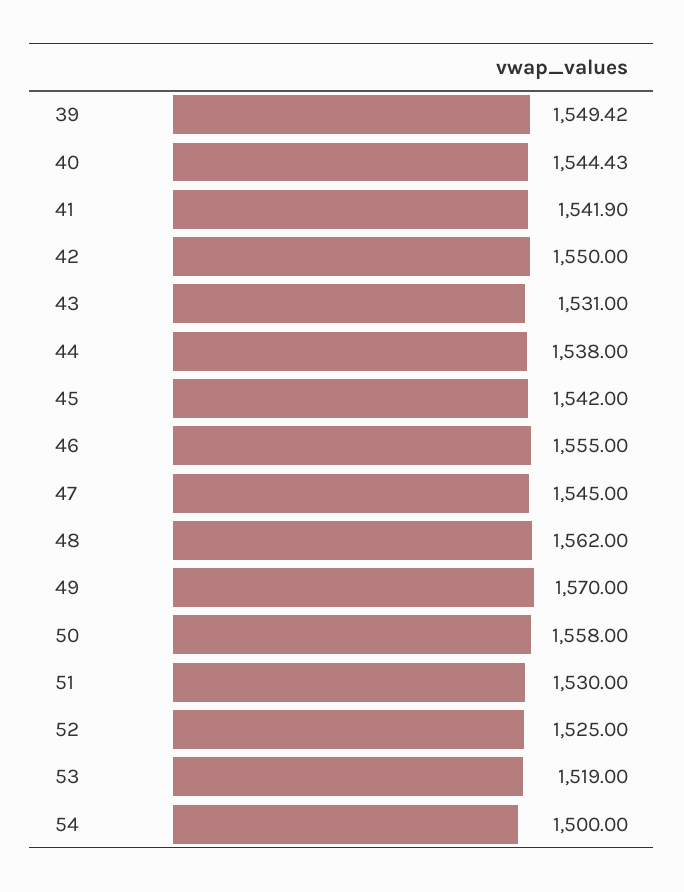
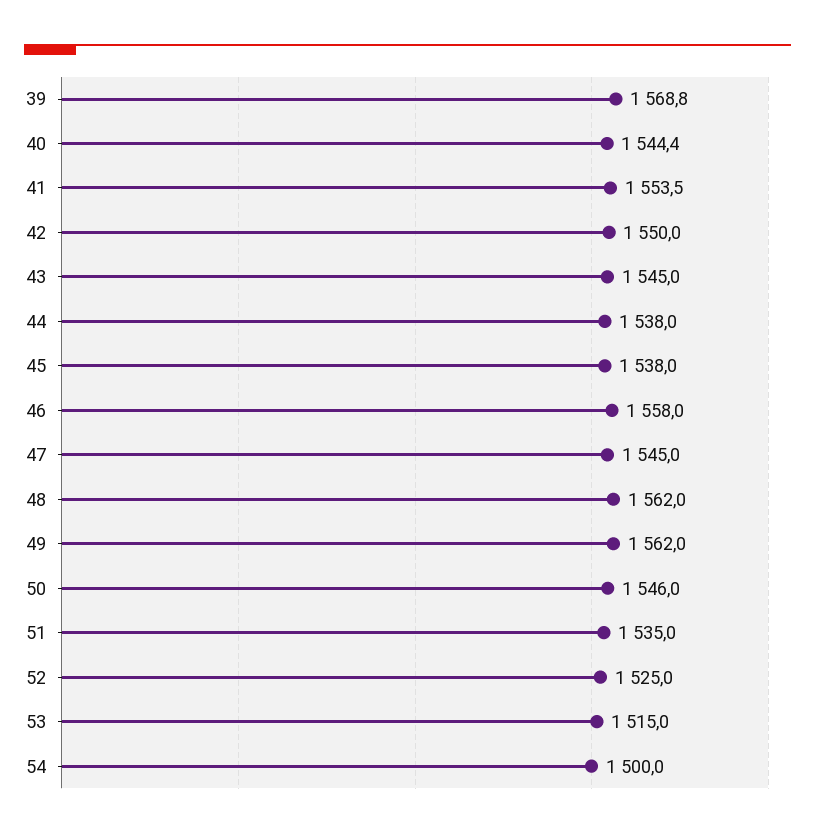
  {
-   "39": 1549.42,
+   "39": 1568.8,
    "40": 1544.43,
-   "41": 1541.9,
+   "41": 1553.5,
    "42": 1550,
-   "43": 1531,
+   "43": 1545,
    "44": 1538,
-   "45": 1542,
+   "45": 1538,
-   "46": 1555,
+   "46": 1558,
    "47": 1545,
    "48": 1562,
-   "49": 1570,
+   "49": 1562,
-   "50": 1558,
+   "50": 1546,
-   "51": 1530,
+   "51": 1535,
    "52": 1525,
-   "53": 1519,
+   "53": 1515,
    "54": 1500
  }

